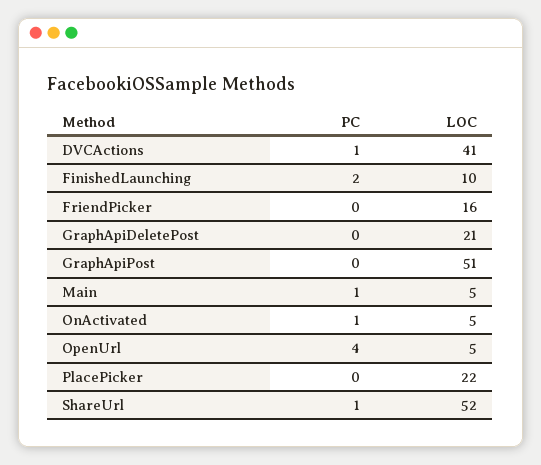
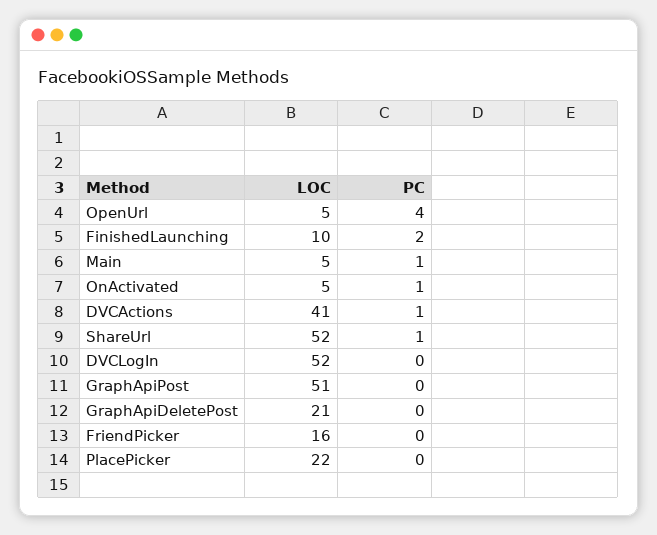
  {
    "PC": {
      "DVCActions": 1,
      "FinishedLaunching": 2,
      "FriendPicker": 0,
      "GraphApiDeletePost": 0,
      "GraphApiPost": 0,
      "Main": 1,
      "OnActivated": 1,
      "OpenUrl": 4,
      "PlacePicker": 0,
-     "ShareUrl": 1
+     "ShareUrl": 1,
+     "DVCLogIn": 0
    },
    "LOC": {
      "DVCActions": 41,
      "FinishedLaunching": 10,
      "FriendPicker": 16,
      "GraphApiDeletePost": 21,
      "GraphApiPost": 51,
      "Main": 5,
      "OnActivated": 5,
      "OpenUrl": 5,
      "PlacePicker": 22,
-     "ShareUrl": 52
+     "ShareUrl": 52,
+     "DVCLogIn": 52
    }
  }

